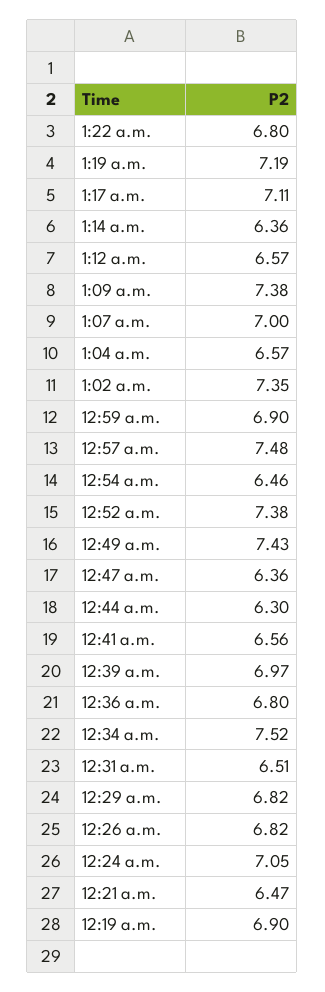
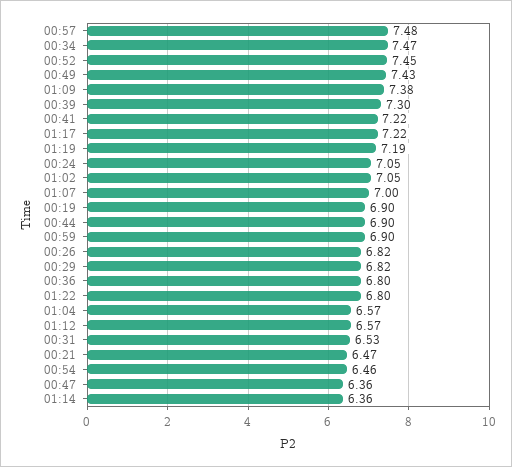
  {
    "1:22 a.m.": 6.8,
    "1:19 a.m.": 7.19,
-   "1:17 a.m.": 7.11,
+   "1:17 a.m.": 7.22,
    "1:14 a.m.": 6.36,
    "1:12 a.m.": 6.57,
    "1:09 a.m.": 7.38,
    "1:07 a.m.": 7,
    "1:04 a.m.": 6.57,
-   "1:02 a.m.": 7.35,
+   "1:02 a.m.": 7.05,
    "12:59 a.m.": 6.9,
    "12:57 a.m.": 7.48,
    "12:54 a.m.": 6.46,
-   "12:52 a.m.": 7.38,
+   "12:52 a.m.": 7.45,
    "12:49 a.m.": 7.43,
    "12:47 a.m.": 6.36,
-   "12:44 a.m.": 6.3,
+   "12:44 a.m.": 6.9,
-   "12:41 a.m.": 6.56,
+   "12:41 a.m.": 7.22,
-   "12:39 a.m.": 6.97,
+   "12:39 a.m.": 7.3,
    "12:36 a.m.": 6.8,
-   "12:34 a.m.": 7.52,
+   "12:34 a.m.": 7.47,
-   "12:31 a.m.": 6.51,
+   "12:31 a.m.": 6.53,
    "12:29 a.m.": 6.82,
    "12:26 a.m.": 6.82,
    "12:24 a.m.": 7.05,
    "12:21 a.m.": 6.47,
    "12:19 a.m.": 6.9
  }

